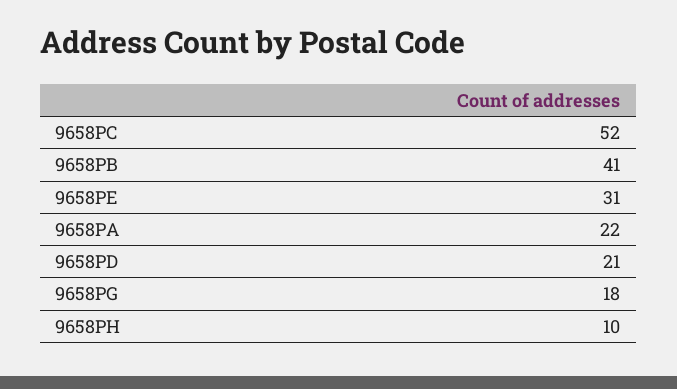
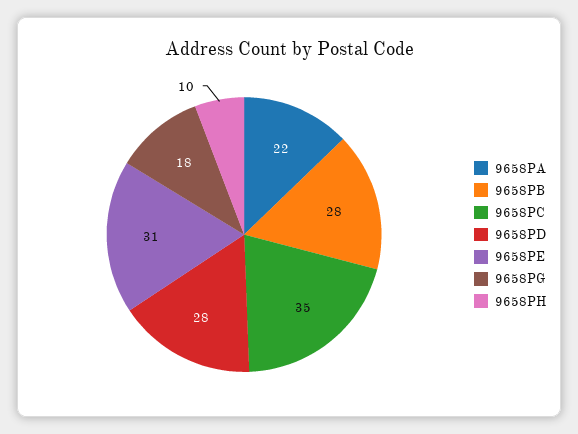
  {
-   "9658PC": 52,
+   "9658PC": 35,
-   "9658PB": 41,
+   "9658PB": 28,
    "9658PE": 31,
    "9658PA": 22,
-   "9658PD": 21,
+   "9658PD": 28,
    "9658PG": 18,
    "9658PH": 10
  }

